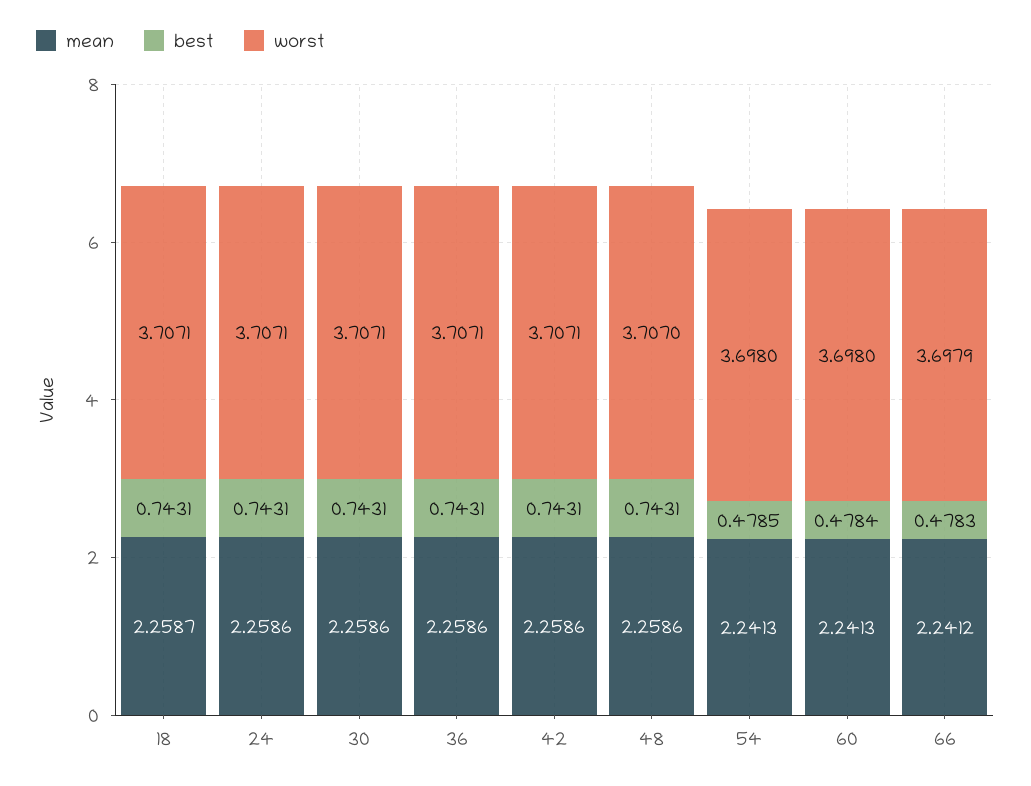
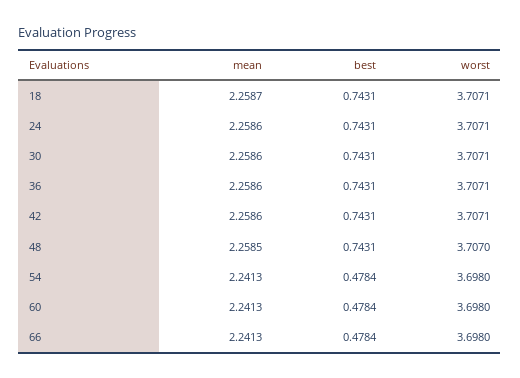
  {
    "mean": {
      "18": 2.2587,
      "24": 2.2586,
      "30": 2.2586,
      "36": 2.2586,
      "42": 2.2586,
-     "48": 2.2586,
+     "48": 2.2585,
      "54": 2.2413,
      "60": 2.2413,
-     "66": 2.2412
+     "66": 2.2413
    },
    "best": {
      "18": 0.7431,
      "24": 0.7431,
      "30": 0.7431,
      "36": 0.7431,
      "42": 0.7431,
      "48": 0.7431,
-     "54": 0.4785,
+     "54": 0.4784,
      "60": 0.4784,
-     "66": 0.4783
+     "66": 0.4784
    },
    "worst": {
      "18": 3.7071,
      "24": 3.7071,
      "30": 3.7071,
      "36": 3.7071,
      "42": 3.7071,
      "48": 3.707,
      "54": 3.698,
      "60": 3.698,
-     "66": 3.6979
+     "66": 3.698
    }
  }

